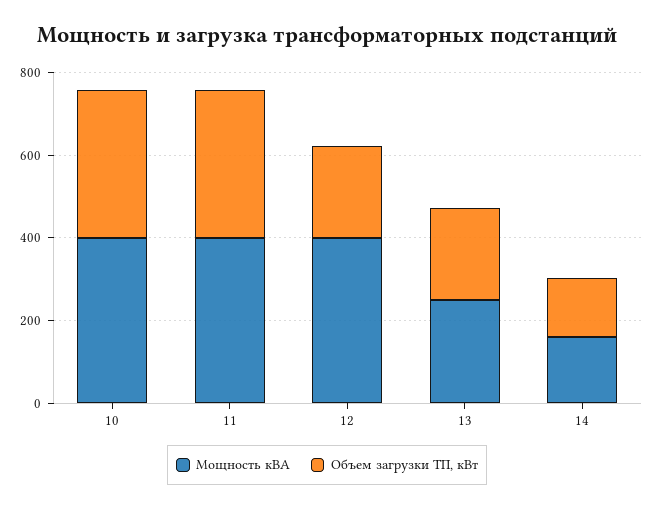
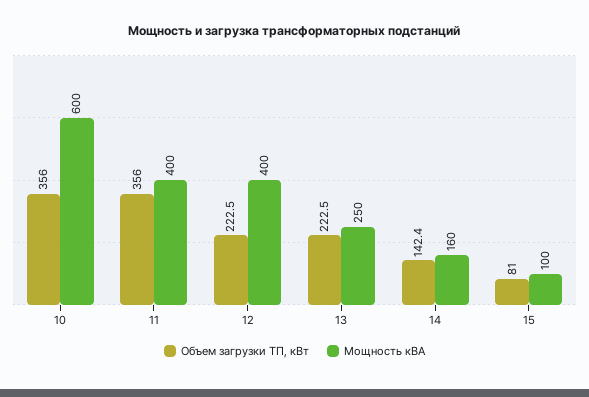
  {
    "Мощность кВА": {
-     "10": 400,
+     "10": 600,
      "11": 400,
      "12": 400,
      "13": 250,
-     "14": 160
+     "14": 160,
+     "15": 100
    },
    "Объем загрузки ТП, кВт": {
      "10": 356,
      "11": 356,
      "12": 222.5,
      "13": 222.5,
-     "14": 142.4
+     "14": 142.4,
+     "15": 81
    }
  }

